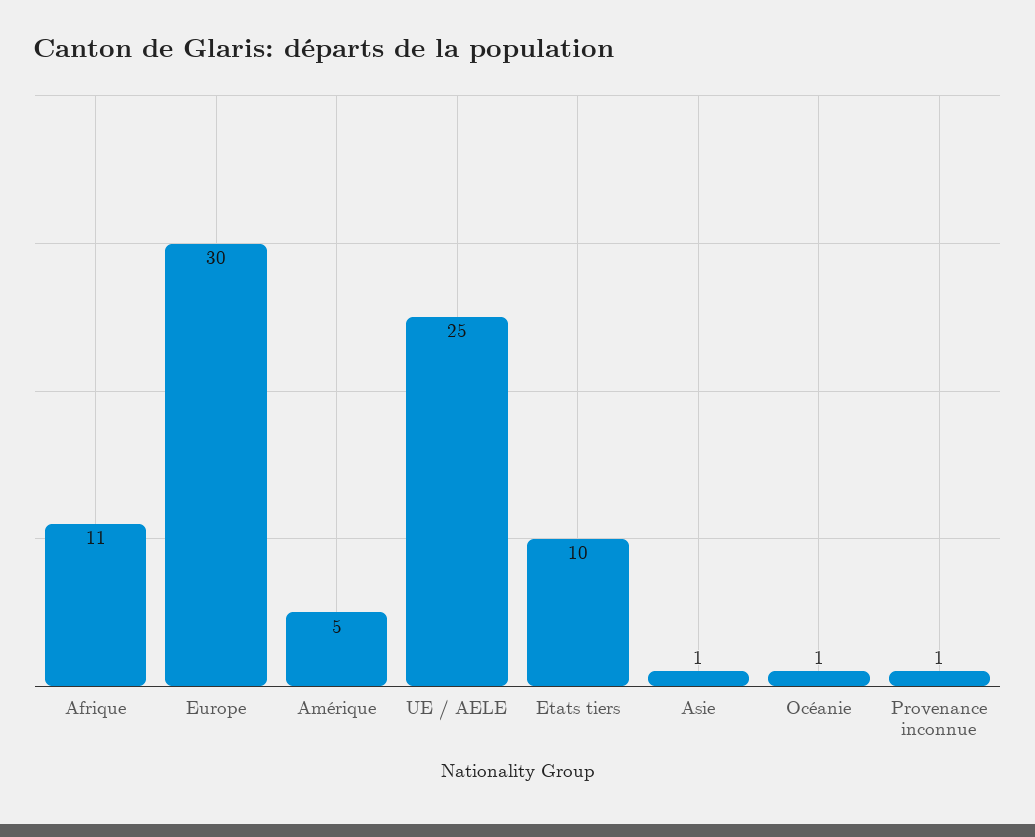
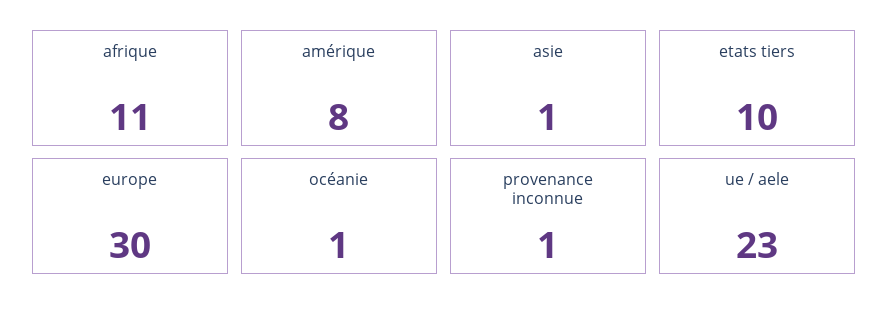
  {
    "Afrique": 11,
    "Europe": 30,
-   "Amérique": 5,
+   "Amérique": 8,
-   "UE / AELE": 25,
+   "UE / AELE": 23,
    "Etats tiers": 10,
    "Asie": 1,
    "Océanie": 1,
    "Provenance inconnue": 1
  }

